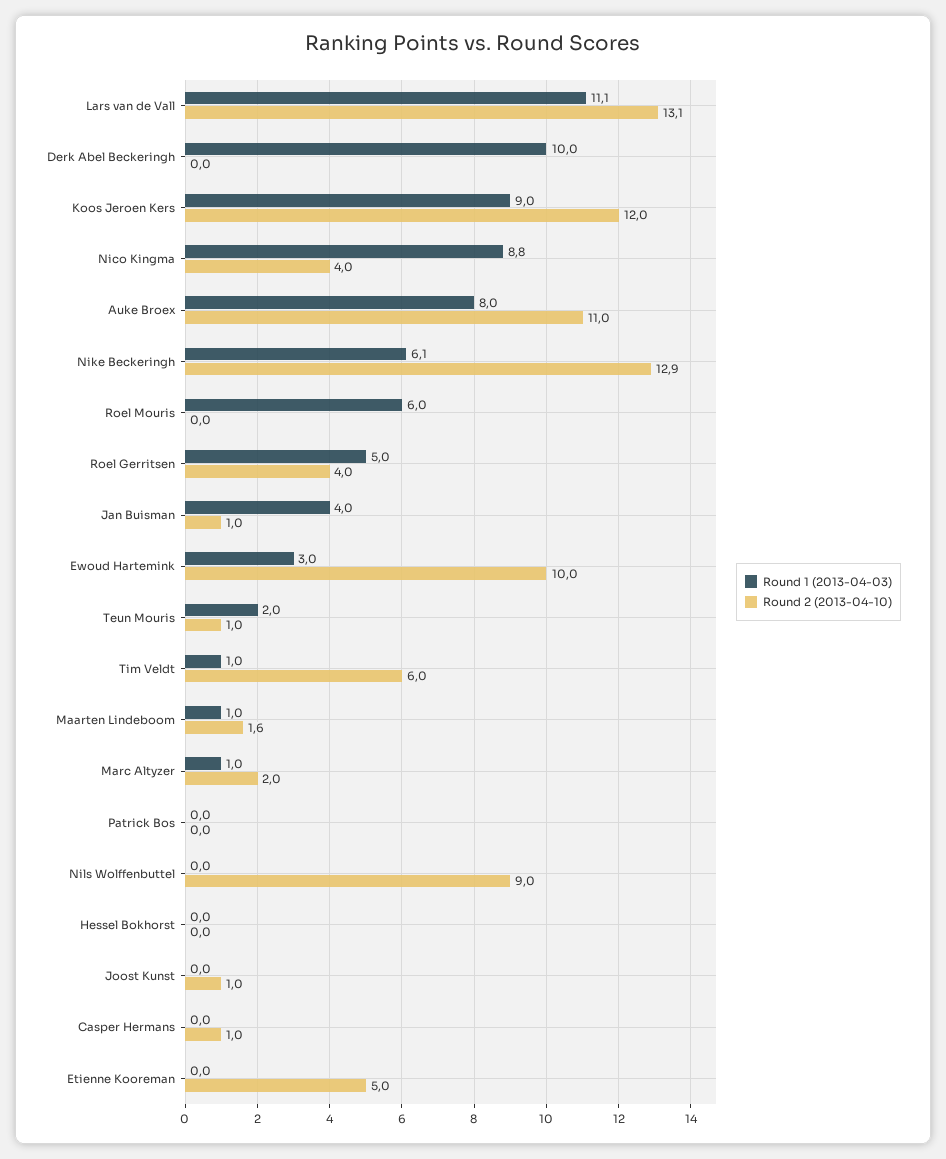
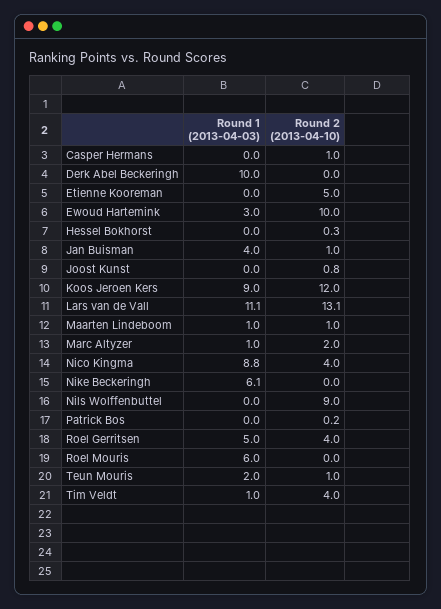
  {
    "Round 1 (2013-04-03)": {
      "Lars van de Vall": 11.1,
      "Derk Abel Beckeringh": 10,
      "Koos Jeroen Kers": 9,
      "Nico Kingma": 8.8,
-     "Auke Broex": 8,
      "Nike Beckeringh": 6.1,
      "Roel Mouris": 6,
      "Roel Gerritsen": 5,
      "Jan Buisman": 4,
      "Ewoud Hartemink": 3,
      "Teun Mouris": 2,
      "Tim Veldt": 1,
      "Maarten Lindeboom": 1,
      "Marc Altyzer": 1,
      "Patrick Bos": 0,
      "Nils Wolffenbuttel": 0,
      "Hessel Bokhorst": 0,
      "Joost Kunst": 0,
      "Casper Hermans": 0,
      "Etienne Kooreman": 0
    },
    "Round 2 (2013-04-10)": {
      "Lars van de Vall": 13.1,
      "Derk Abel Beckeringh": 0,
      "Koos Jeroen Kers": 12,
      "Nico Kingma": 4,
-     "Auke Broex": 11,
-     "Nike Beckeringh": 12.9,
+     "Nike Beckeringh": 0,
      "Roel Mouris": 0,
      "Roel Gerritsen": 4,
      "Jan Buisman": 1,
      "Ewoud Hartemink": 10,
      "Teun Mouris": 1,
-     "Tim Veldt": 6,
+     "Tim Veldt": 4,
-     "Maarten Lindeboom": 1.6,
+     "Maarten Lindeboom": 1,
      "Marc Altyzer": 2,
-     "Patrick Bos": 0,
+     "Patrick Bos": 0.2,
      "Nils Wolffenbuttel": 9,
-     "Hessel Bokhorst": 0,
+     "Hessel Bokhorst": 0.3,
-     "Joost Kunst": 1,
+     "Joost Kunst": 0.8,
      "Casper Hermans": 1,
      "Etienne Kooreman": 5
    }
  }

